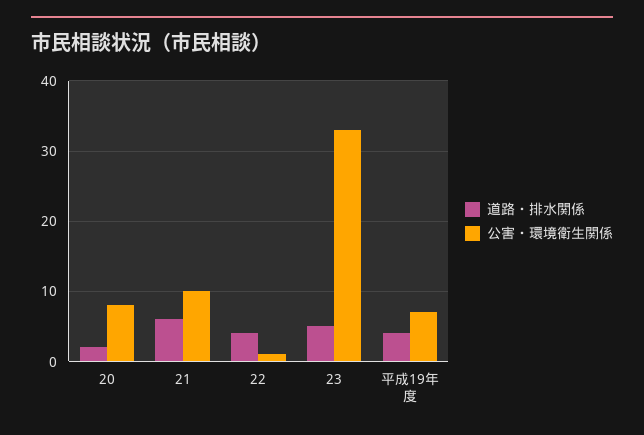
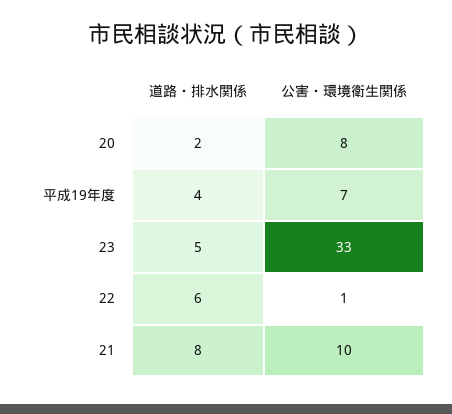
  {
    "道路・排水関係": {
      "20": 2,
-     "21": 6,
+     "21": 8,
-     "22": 4,
+     "22": 6,
      "23": 5,
      "平成19年度": 4
    },
    "公害・環境衛生関係": {
      "20": 8,
      "21": 10,
      "22": 1,
      "23": 33,
      "平成19年度": 7
    }
  }

